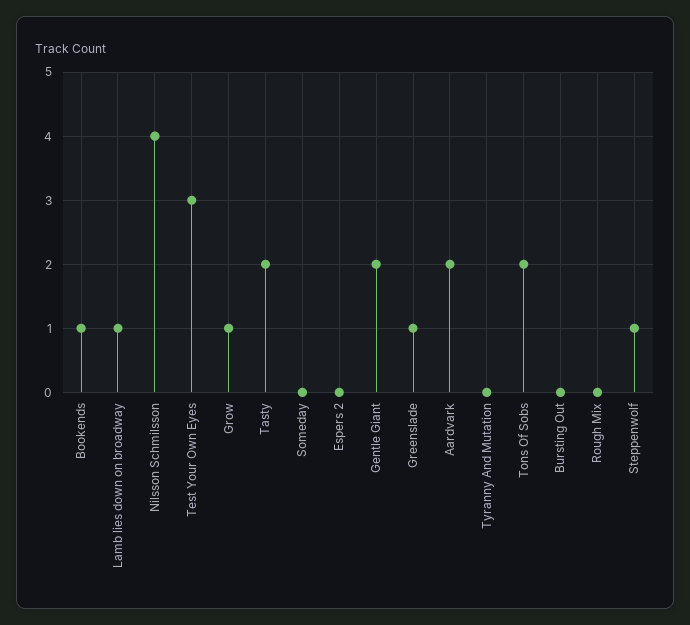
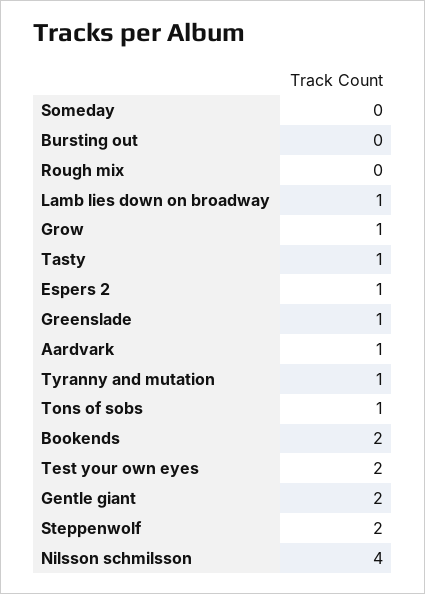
  {
-   "Bookends": 1,
+   "Bookends": 2,
    "Lamb lies down on broadway": 1,
    "Nilsson Schmilsson": 4,
-   "Test Your Own Eyes": 3,
+   "Test Your Own Eyes": 2,
    "Grow": 1,
-   "Tasty": 2,
+   "Tasty": 1,
    "Someday": 0,
-   "Espers 2": 0,
+   "Espers 2": 1,
    "Gentle Giant": 2,
    "Greenslade": 1,
-   "Aardvark": 2,
+   "Aardvark": 1,
-   "Tyranny And Mutation": 0,
+   "Tyranny And Mutation": 1,
-   "Tons Of Sobs": 2,
+   "Tons Of Sobs": 1,
    "Bursting Out": 0,
    "Rough Mix": 0,
-   "Steppenwolf": 1
+   "Steppenwolf": 2
  }

